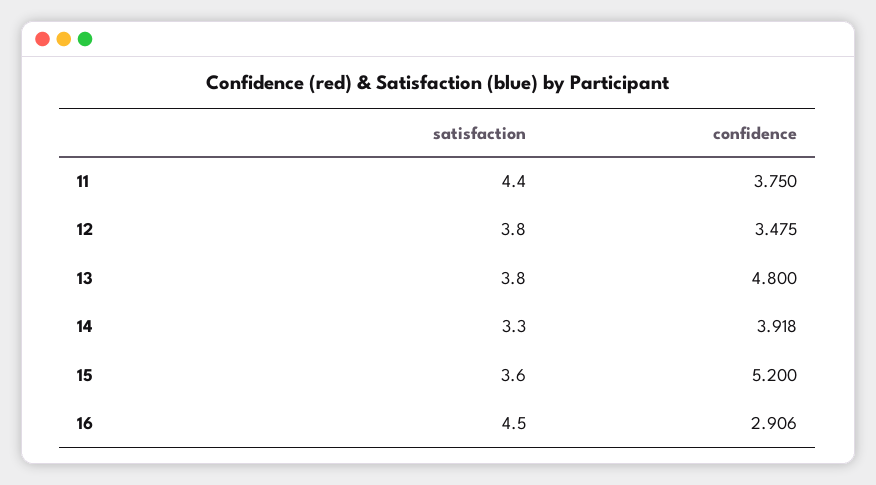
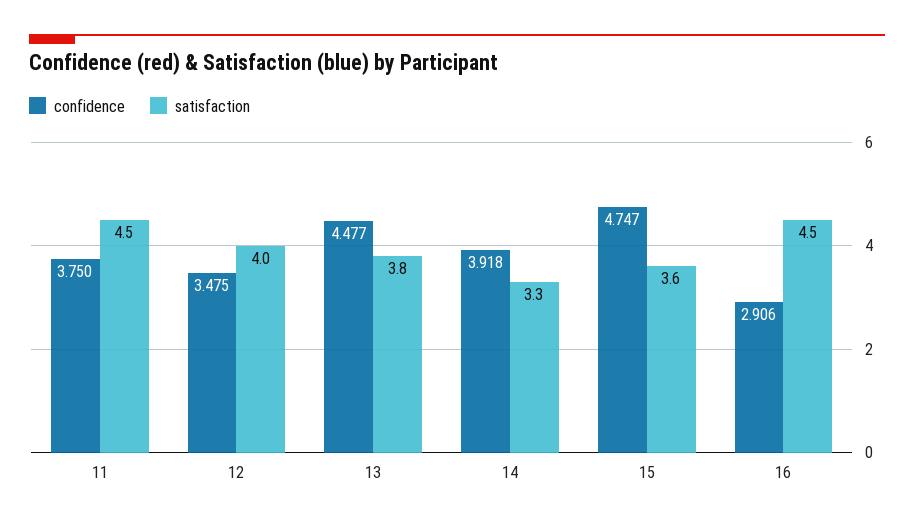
  {
    "satisfaction": {
-     "11": 4.4,
+     "11": 4.5,
-     "12": 3.8,
+     "12": 4,
      "13": 3.8,
      "14": 3.3,
      "15": 3.6,
      "16": 4.5
    },
    "confidence": {
      "11": 3.75,
      "12": 3.475,
-     "13": 4.8,
+     "13": 4.477,
      "14": 3.918,
-     "15": 5.2,
+     "15": 4.747,
      "16": 2.906
    }
  }

